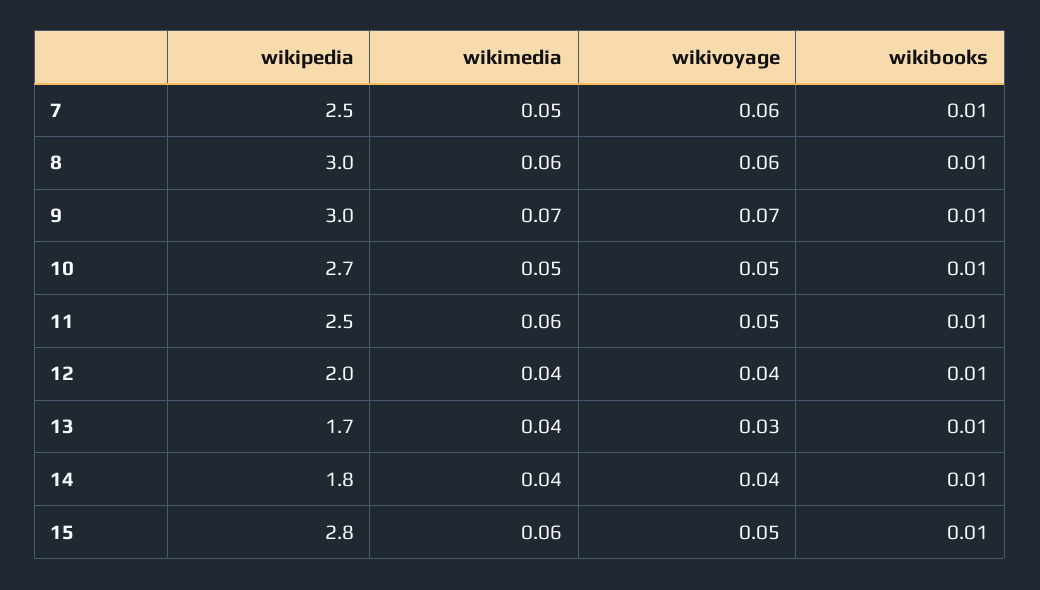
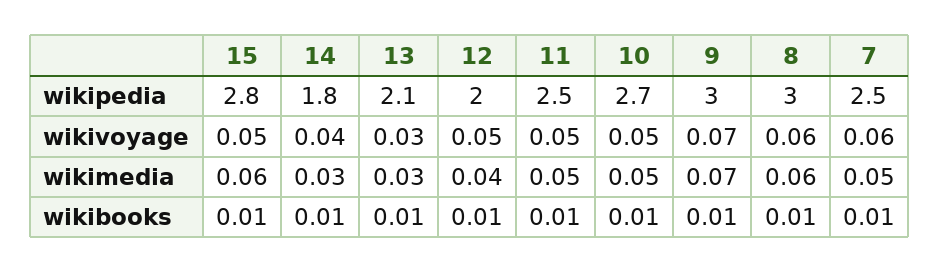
  {
    "wikipedia": {
      "7": 2.5,
      "8": 3,
      "9": 3,
      "10": 2.7,
      "11": 2.5,
      "12": 2,
-     "13": 1.7,
+     "13": 2.1,
      "14": 1.8,
      "15": 2.8
    },
    "wikimedia": {
      "7": 0.05,
      "8": 0.06,
      "9": 0.07,
      "10": 0.05,
-     "11": 0.06,
+     "11": 0.05,
      "12": 0.04,
-     "13": 0.04,
+     "13": 0.03,
-     "14": 0.04,
+     "14": 0.03,
      "15": 0.06
    },
    "wikivoyage": {
      "7": 0.06,
      "8": 0.06,
      "9": 0.07,
      "10": 0.05,
      "11": 0.05,
-     "12": 0.04,
+     "12": 0.05,
      "13": 0.03,
      "14": 0.04,
      "15": 0.05
    },
    "wikibooks": {
      "7": 0.01,
      "8": 0.01,
      "9": 0.01,
      "10": 0.01,
      "11": 0.01,
      "12": 0.01,
      "13": 0.01,
      "14": 0.01,
      "15": 0.01
    }
  }

